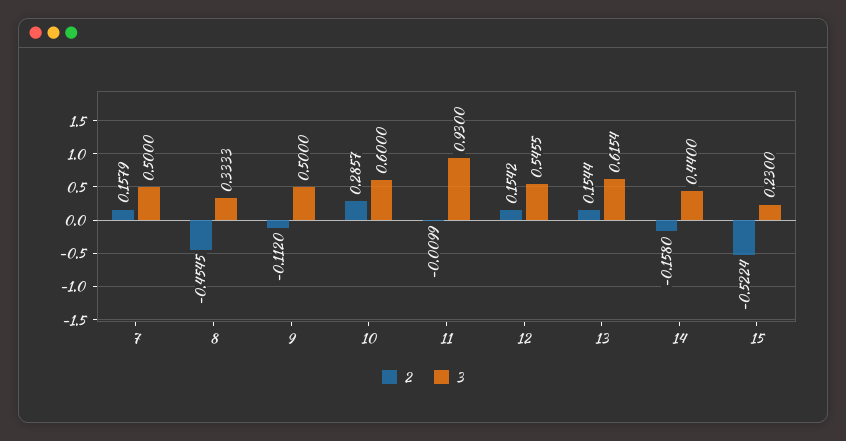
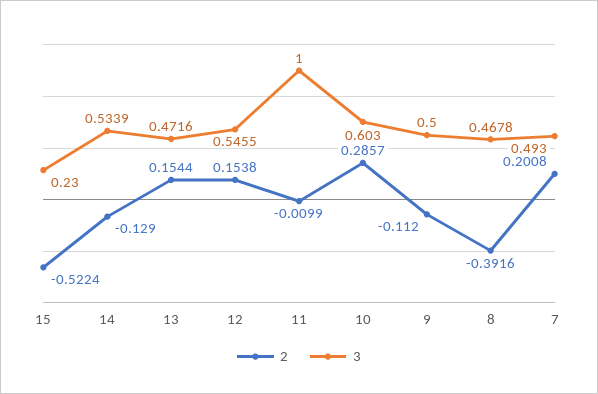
  {
    "2": {
-     "7": 0.1579,
+     "7": 0.2008,
-     "8": -0.4545,
+     "8": -0.3916,
      "9": -0.112,
      "10": 0.2857,
      "11": -0.0099,
-     "12": 0.1542,
+     "12": 0.1538,
      "13": 0.1544,
-     "14": -0.158,
+     "14": -0.129,
      "15": -0.5224
    },
    "3": {
-     "7": 0.5,
+     "7": 0.493,
-     "8": 0.3333,
+     "8": 0.4678,
      "9": 0.5,
-     "10": 0.6,
+     "10": 0.603,
-     "11": 0.93,
+     "11": 1,
      "12": 0.5455,
-     "13": 0.6154,
+     "13": 0.4716,
-     "14": 0.44,
+     "14": 0.5339,
      "15": 0.23
    }
  }

